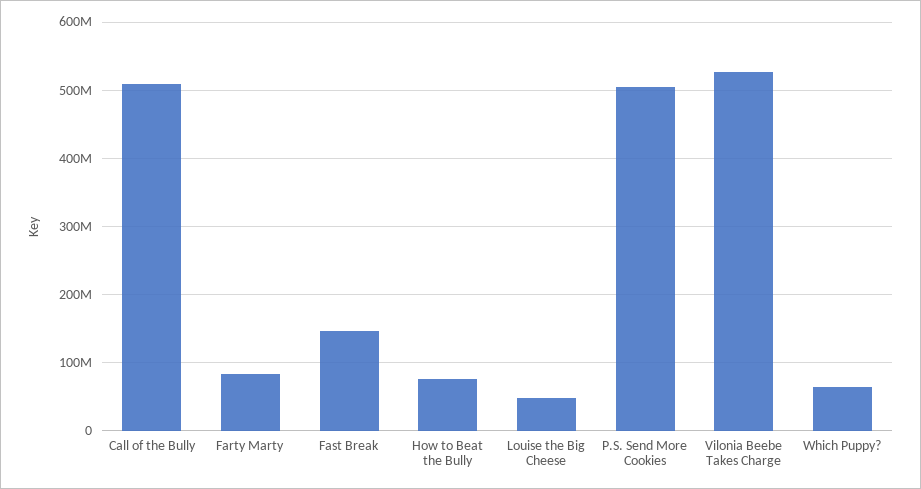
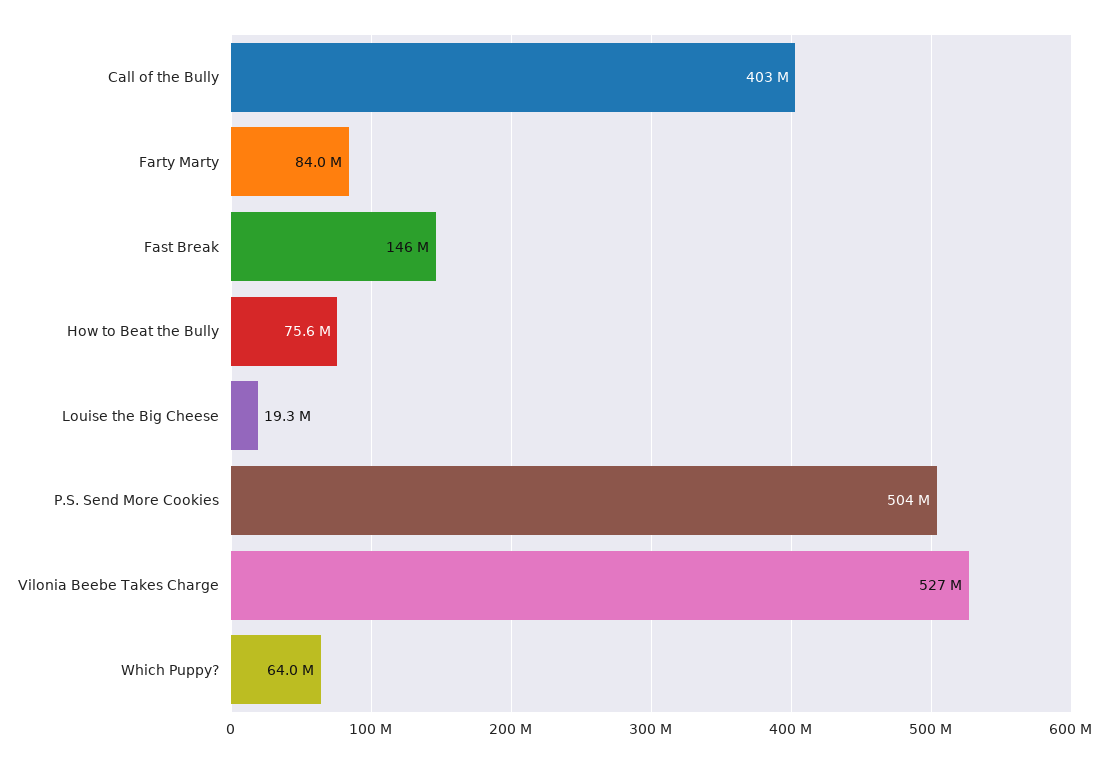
  {
-   "Call of the Bully": 510000000,
+   "Call of the Bully": 403000000,
    "Farty Marty": 84000000,
    "Fast Break": 146000000,
    "How to Beat the Bully": 75600000,
-   "Louise the Big Cheese": 50000000,
+   "Louise the Big Cheese": 19300000,
    "P.S. Send More Cookies": 504000000,
    "Vilonia Beebe Takes Charge": 527000000,
    "Which Puppy?": 64000000
  }

